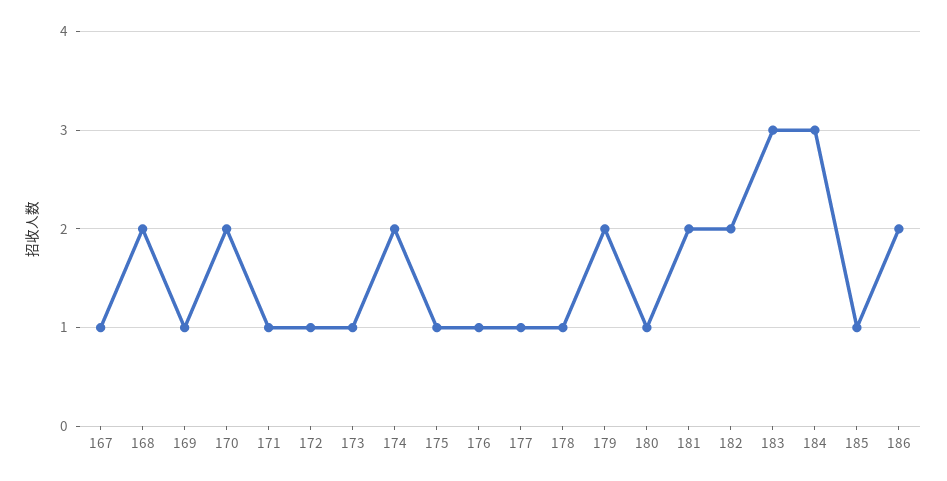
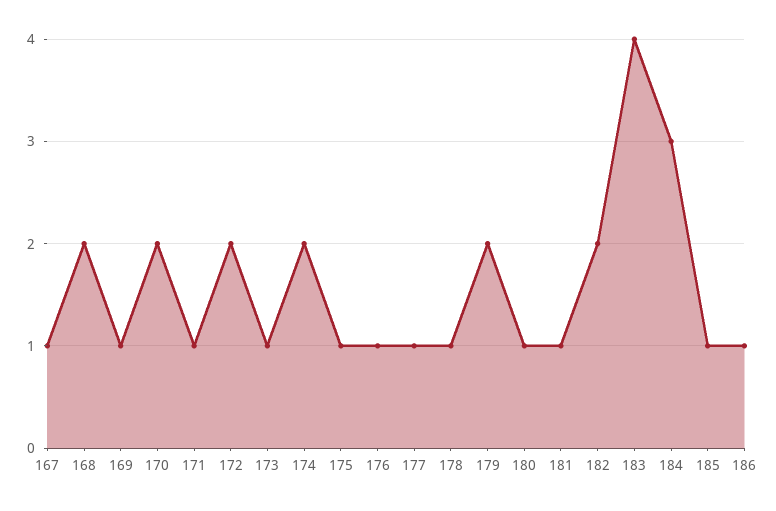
  {
    "167": 1,
    "168": 2,
    "169": 1,
    "170": 2,
    "171": 1,
-   "172": 1,
+   "172": 2,
    "173": 1,
    "174": 2,
    "175": 1,
    "176": 1,
    "177": 1,
    "178": 1,
    "179": 2,
    "180": 1,
-   "181": 2,
+   "181": 1,
    "182": 2,
-   "183": 3,
+   "183": 4,
    "184": 3,
    "185": 1,
-   "186": 2
+   "186": 1
  }

